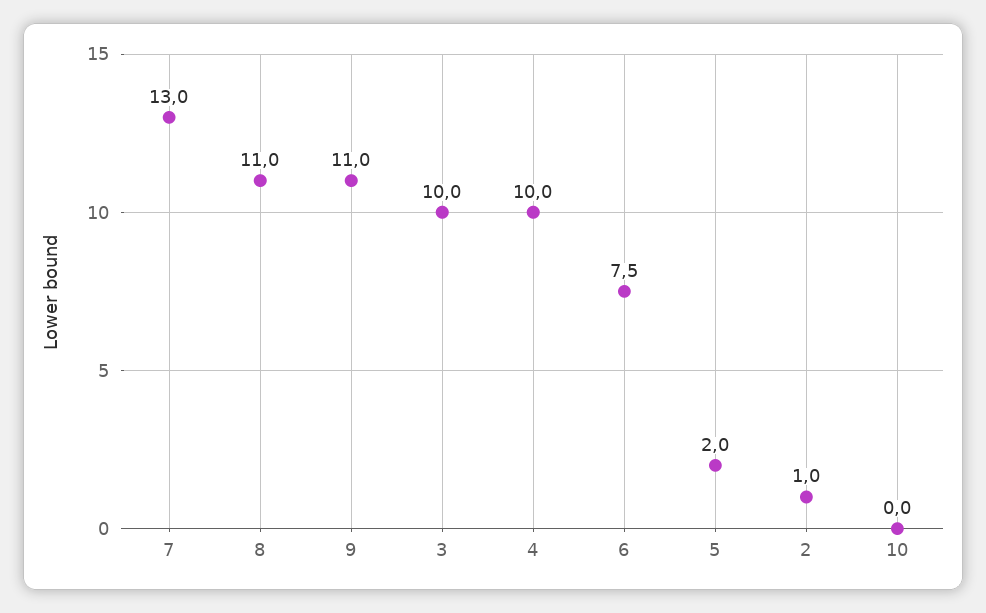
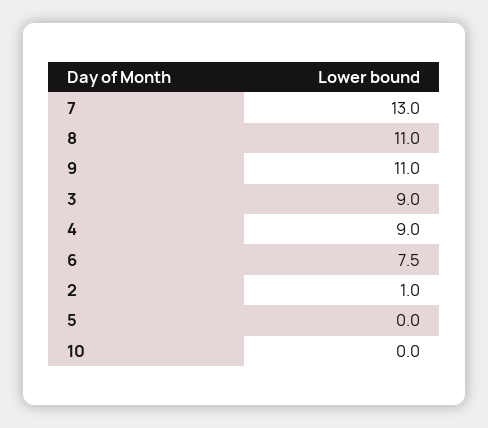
  {
    "7": 13,
    "8": 11,
    "9": 11,
-   "3": 10,
+   "3": 9,
-   "4": 10,
+   "4": 9,
    "6": 7.5,
-   "5": 2,
+   "5": 0,
    "2": 1,
    "10": 0
  }

